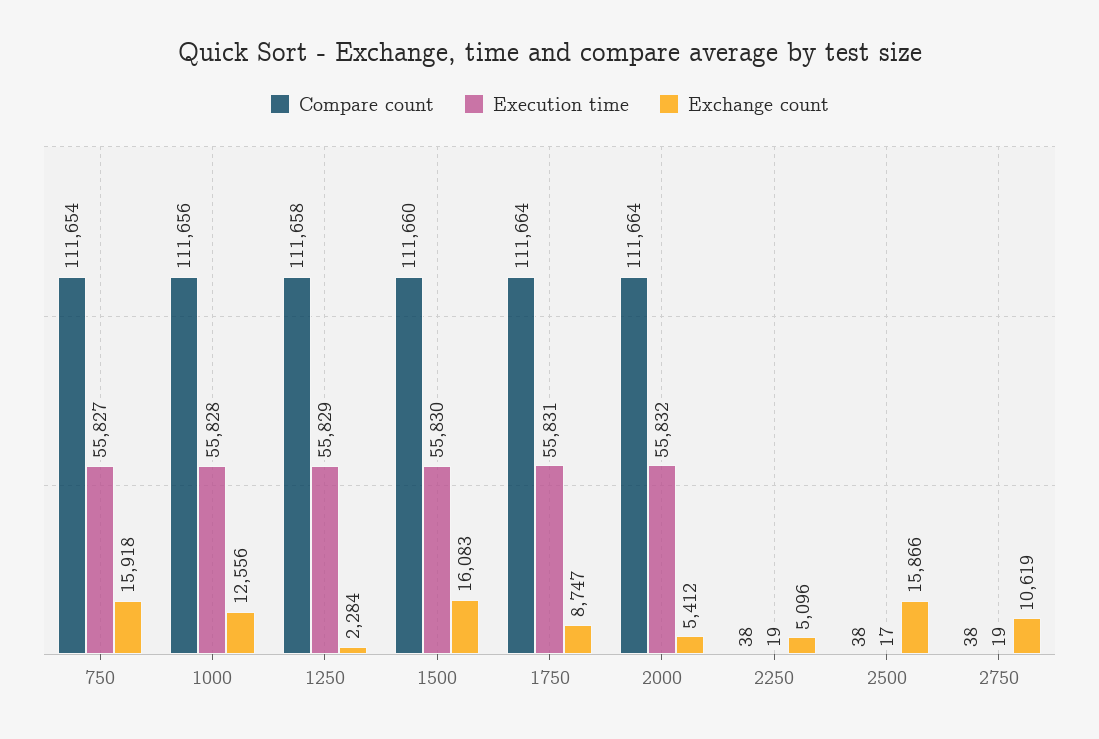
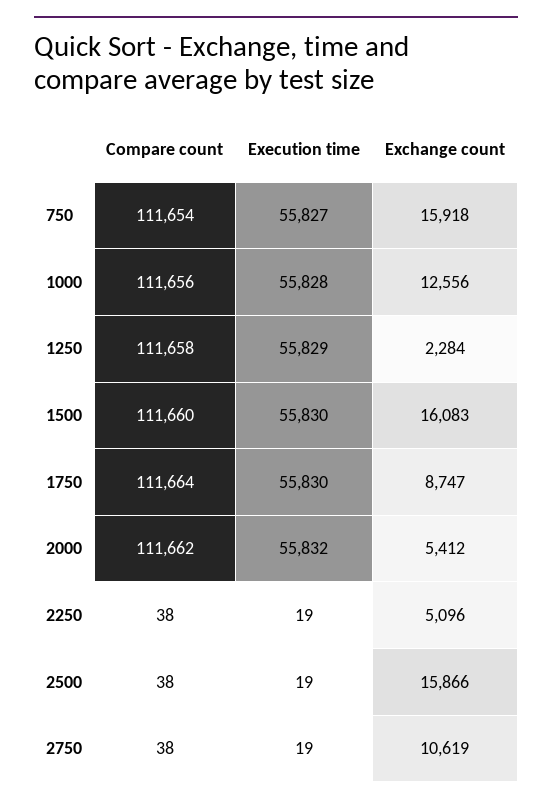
  {
    "Compare count": {
      "750": 111654,
      "1000": 111656,
      "1250": 111658,
      "1500": 111660,
      "1750": 111664,
-     "2000": 111664,
+     "2000": 111662,
      "2250": 38,
      "2500": 38,
      "2750": 38
    },
    "Execution time": {
      "750": 55827,
      "1000": 55828,
      "1250": 55829,
      "1500": 55830,
-     "1750": 55831,
+     "1750": 55830,
      "2000": 55832,
      "2250": 19,
-     "2500": 17,
+     "2500": 19,
      "2750": 19
    },
    "Exchange count": {
      "750": 15918,
      "1000": 12556,
      "1250": 2284,
      "1500": 16083,
      "1750": 8747,
      "2000": 5412,
      "2250": 5096,
      "2500": 15866,
      "2750": 10619
    }
  }

